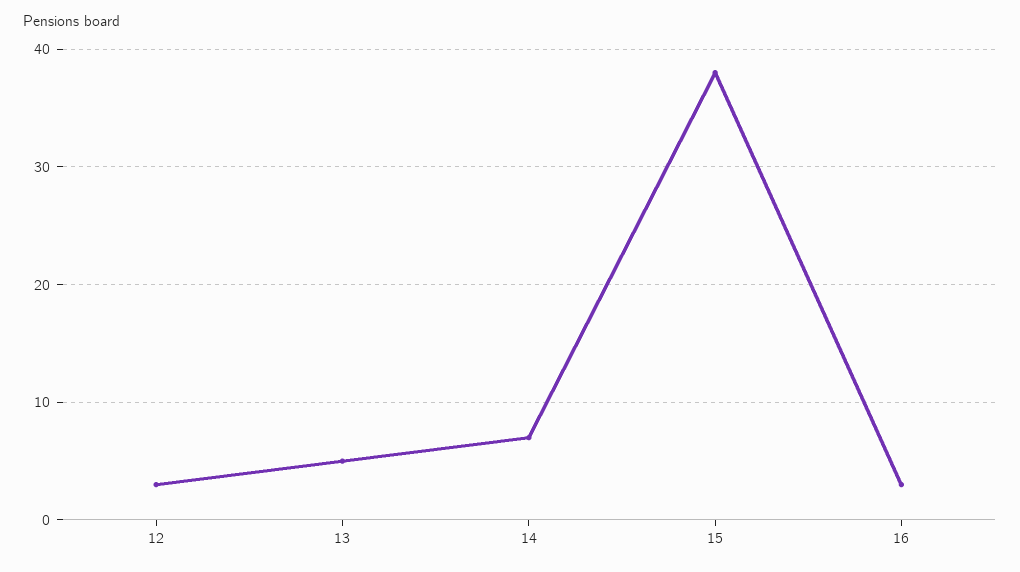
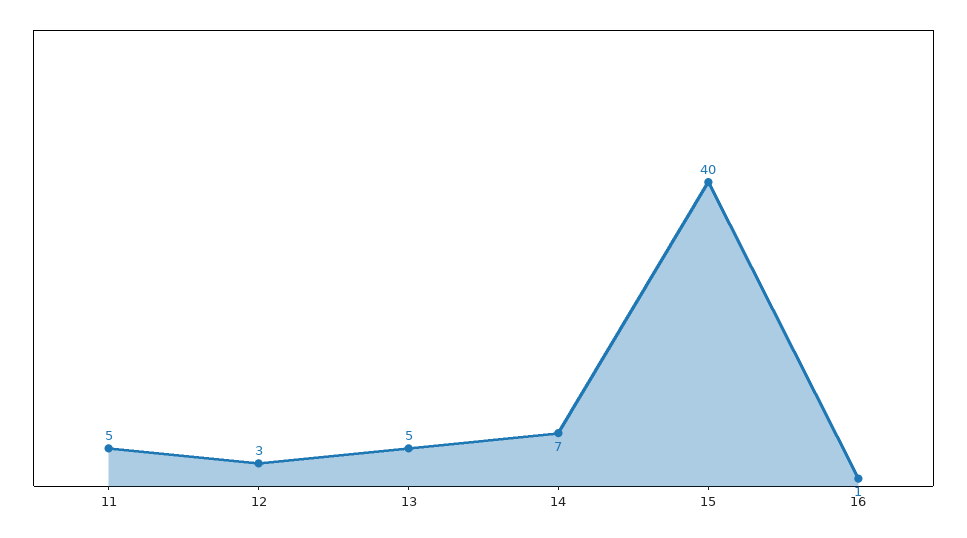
  {
    "12": 3,
    "13": 5,
    "14": 7,
-   "15": 38,
+   "15": 40,
-   "16": 3
+   "16": 1,
+   "11": 5
  }

